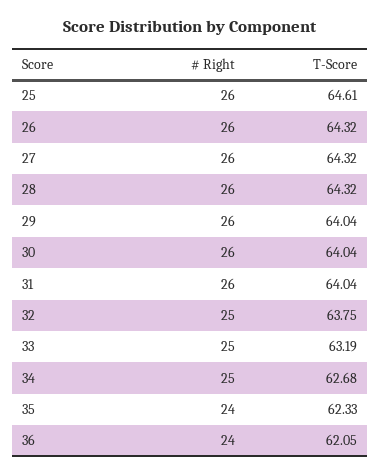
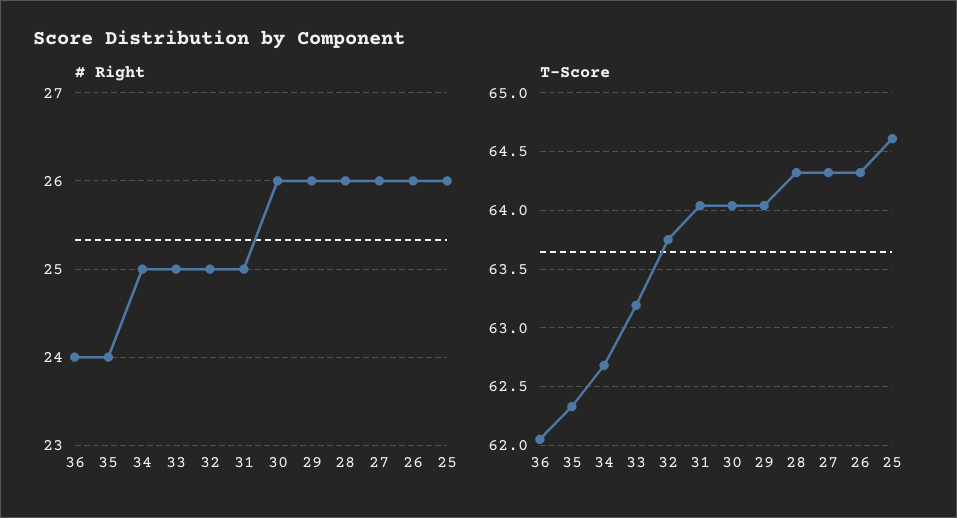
  {
    "# Right": {
      "25": 26,
      "26": 26,
      "27": 26,
      "28": 26,
      "29": 26,
      "30": 26,
-     "31": 26,
+     "31": 25,
      "32": 25,
      "33": 25,
      "34": 25,
      "35": 24,
      "36": 24
    },
    "T-Score": {
      "25": 64.61,
      "26": 64.32,
      "27": 64.32,
      "28": 64.32,
      "29": 64.04,
      "30": 64.04,
      "31": 64.04,
      "32": 63.75,
      "33": 63.19,
      "34": 62.68,
      "35": 62.33,
      "36": 62.05
    }
  }

